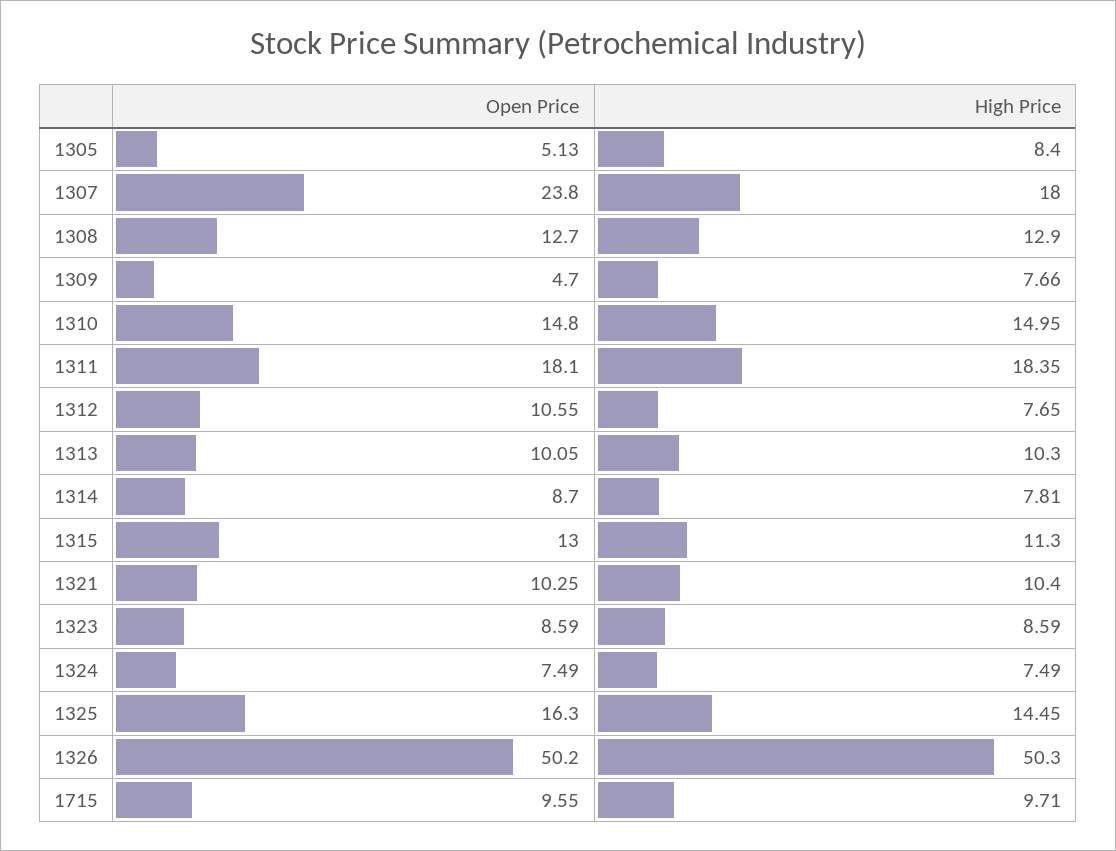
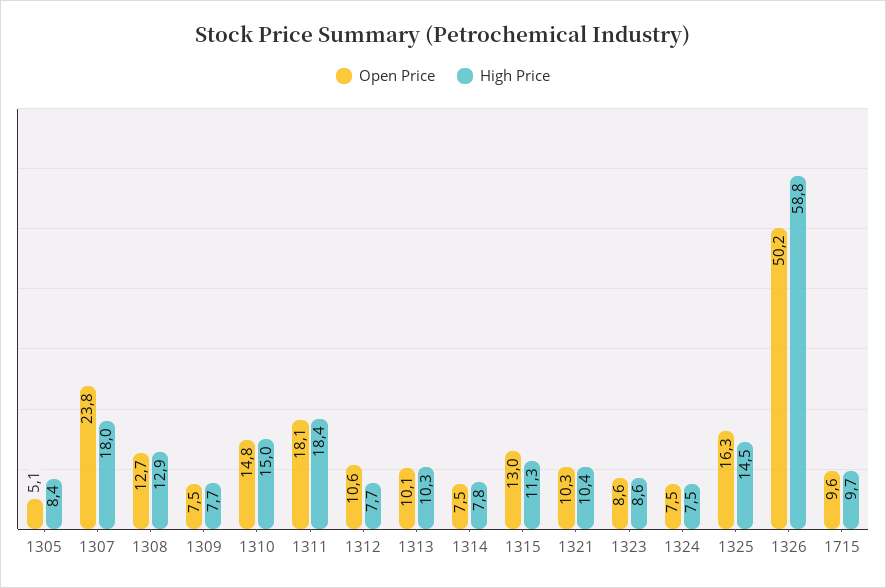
  {
    "Open Price": {
      "1305": 5.13,
      "1307": 23.8,
      "1308": 12.7,
-     "1309": 4.7,
+     "1309": 7.5,
      "1310": 14.8,
      "1311": 18.1,
      "1312": 10.55,
      "1313": 10.05,
-     "1314": 8.7,
+     "1314": 7.5,
      "1315": 13,
      "1321": 10.25,
      "1323": 8.59,
      "1324": 7.49,
      "1325": 16.3,
      "1326": 50.2,
      "1715": 9.55
    },
    "High Price": {
      "1305": 8.4,
      "1307": 18,
      "1308": 12.9,
      "1309": 7.66,
      "1310": 14.95,
      "1311": 18.35,
      "1312": 7.65,
      "1313": 10.3,
      "1314": 7.81,
      "1315": 11.3,
      "1321": 10.4,
      "1323": 8.59,
      "1324": 7.49,
      "1325": 14.45,
-     "1326": 50.3,
+     "1326": 58.8,
      "1715": 9.71
    }
  }

